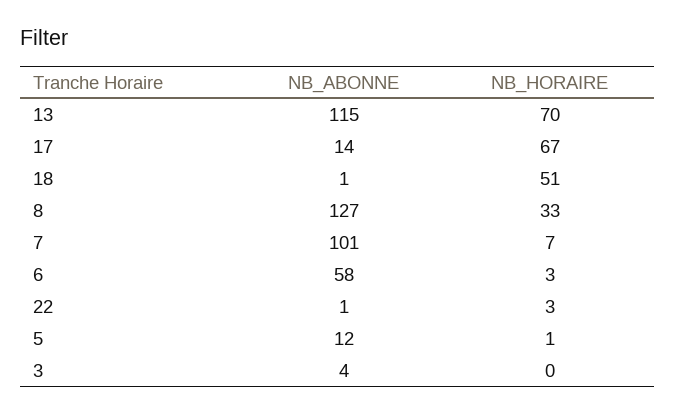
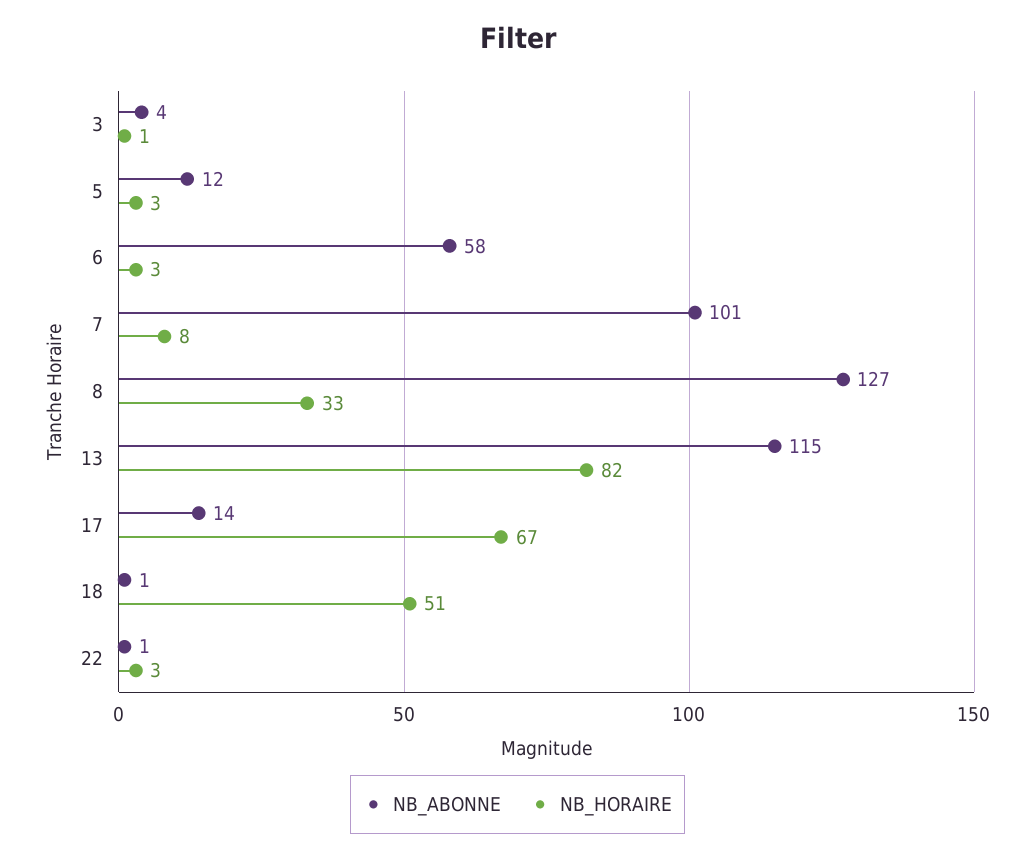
  {
    "NB_ABONNE": {
      "13": 115,
      "17": 14,
      "18": 1,
      "8": 127,
      "7": 101,
      "6": 58,
      "22": 1,
      "5": 12,
      "3": 4
    },
    "NB_HORAIRE": {
-     "13": 70,
+     "13": 82,
      "17": 67,
      "18": 51,
      "8": 33,
-     "7": 7,
+     "7": 8,
      "6": 3,
      "22": 3,
-     "5": 1,
+     "5": 3,
-     "3": 0
+     "3": 1
    }
  }

